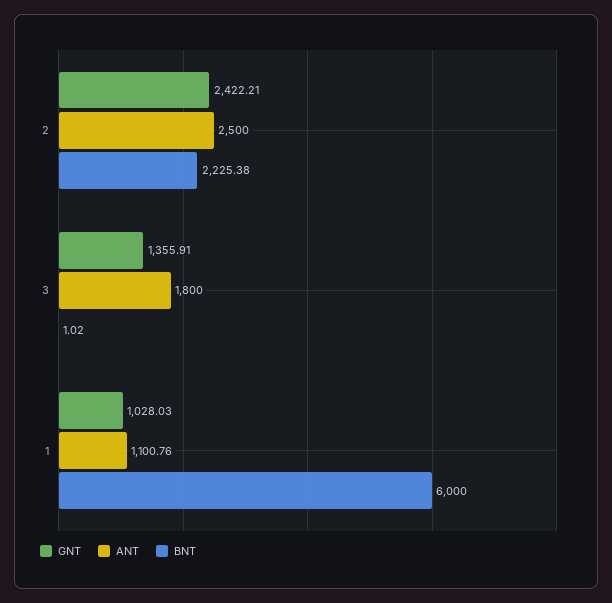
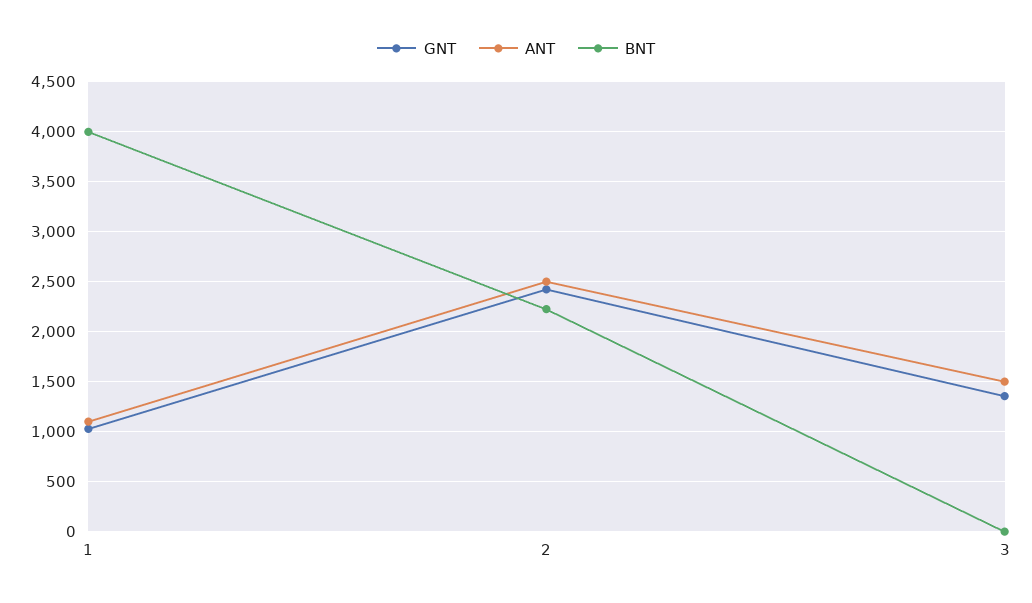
  {
    "GNT": {
      "2": 2422.21,
      "3": 1355.91,
      "1": 1028.03
    },
    "ANT": {
      "2": 2500,
-     "3": 1800,
+     "3": 1500,
      "1": 1100.76
    },
    "BNT": {
      "2": 2225.38,
      "3": 1.02,
-     "1": 6000
+     "1": 4000
    }
  }

